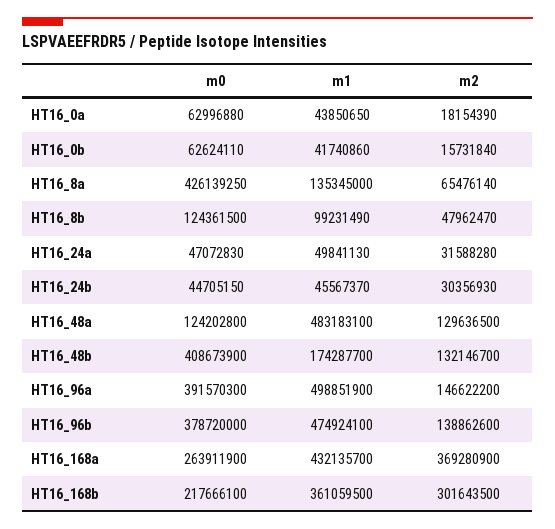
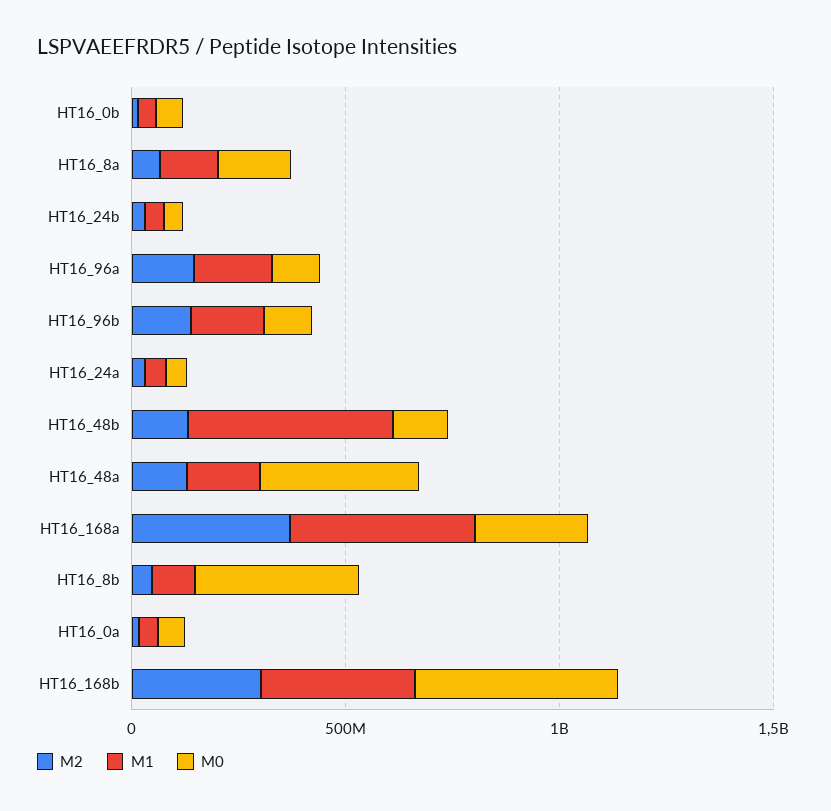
  {
    "m0": {
      "HT16_0a": 62996880,
      "HT16_0b": 62624110,
-     "HT16_8a": 426139250,
+     "HT16_8a": 200000000,
-     "HT16_8b": 124361500,
+     "HT16_8b": 400000000,
      "HT16_24a": 47072830,
      "HT16_24b": 44705150,
-     "HT16_48a": 124202800,
+     "HT16_48a": 400000000,
-     "HT16_48b": 408673900,
+     "HT16_48b": 100000000,
-     "HT16_96a": 391570300,
+     "HT16_96a": 100000000,
-     "HT16_96b": 378720000,
+     "HT16_96b": 100000000,
      "HT16_168a": 263911900,
-     "HT16_168b": 217666100
+     "HT16_168b": 500000000
    },
    "m1": {
      "HT16_0a": 43850650,
      "HT16_0b": 41740860,
      "HT16_8a": 135345000,
      "HT16_8b": 99231490,
      "HT16_24a": 49841130,
      "HT16_24b": 45567370,
-     "HT16_48a": 483183100,
+     "HT16_48a": 200000000,
-     "HT16_48b": 174287700,
+     "HT16_48b": 500000000,
-     "HT16_96a": 498851900,
+     "HT16_96a": 200000000,
-     "HT16_96b": 474924100,
+     "HT16_96b": 200000000,
      "HT16_168a": 432135700,
      "HT16_168b": 361059500
    },
    "m2": {
      "HT16_0a": 18154390,
      "HT16_0b": 15731840,
      "HT16_8a": 65476140,
      "HT16_8b": 47962470,
      "HT16_24a": 31588280,
      "HT16_24b": 30356930,
      "HT16_48a": 129636500,
      "HT16_48b": 132146700,
      "HT16_96a": 146622200,
      "HT16_96b": 138862600,
      "HT16_168a": 369280900,
      "HT16_168b": 301643500
    }
  }

